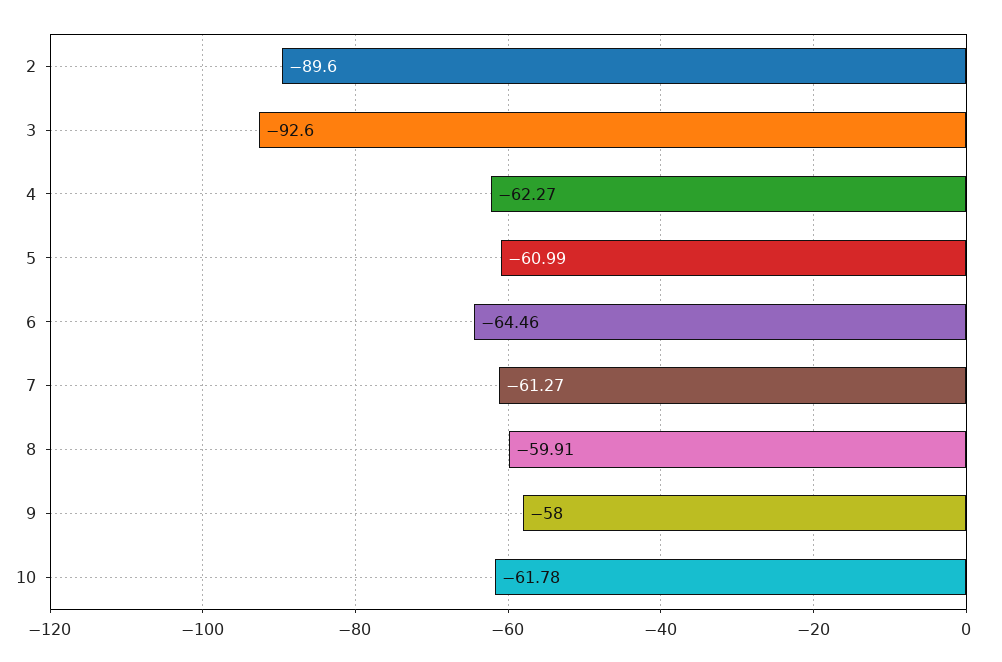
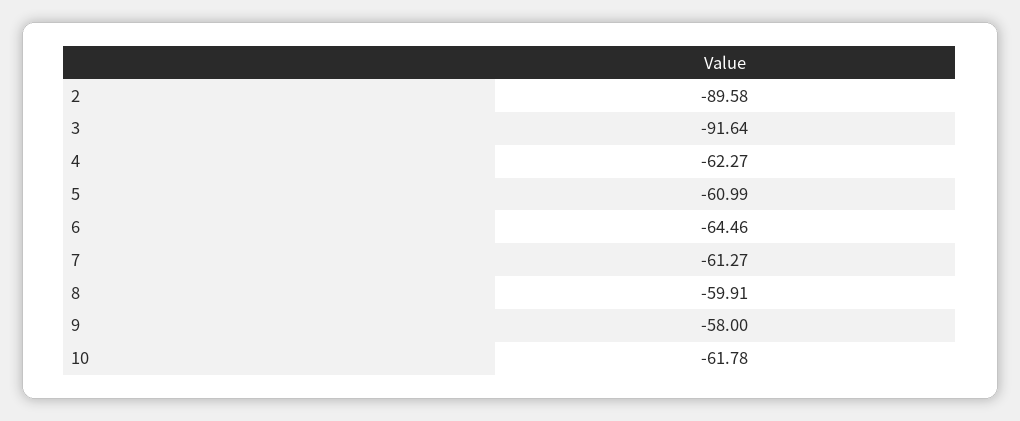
  {
-   "2": -89.6,
+   "2": -89.58,
-   "3": -92.6,
+   "3": -91.64,
    "4": -62.27,
    "5": -60.99,
    "6": -64.46,
    "7": -61.27,
    "8": -59.91,
    "9": -58,
    "10": -61.78
  }

